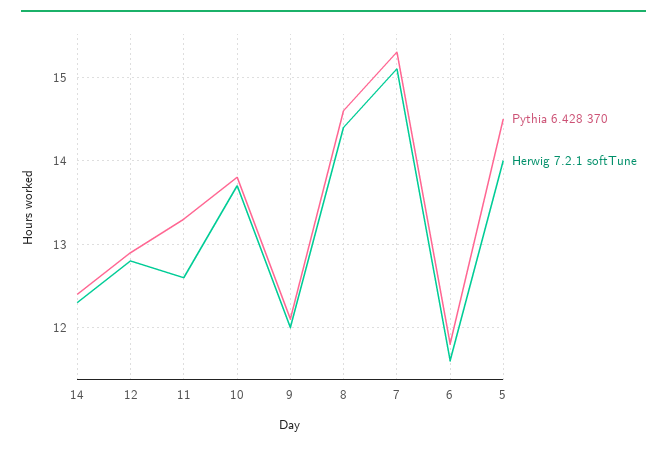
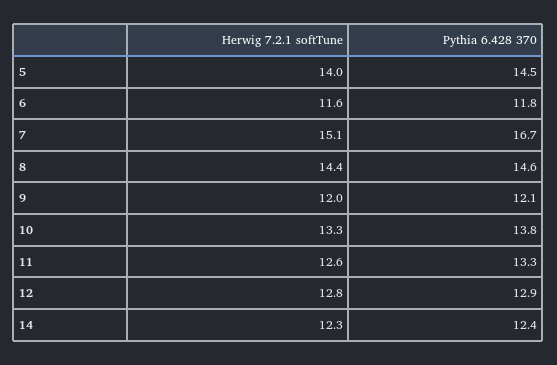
  {
    "Pythia 6.428 370": {
      "14": 12.4,
      "12": 12.9,
      "11": 13.3,
      "10": 13.8,
      "9": 12.1,
      "8": 14.6,
-     "7": 15.3,
+     "7": 16.7,
      "6": 11.8,
      "5": 14.5
    },
    "Herwig 7.2.1 softTune": {
      "14": 12.3,
      "12": 12.8,
      "11": 12.6,
-     "10": 13.7,
+     "10": 13.3,
      "9": 12,
      "8": 14.4,
      "7": 15.1,
      "6": 11.6,
      "5": 14
    }
  }

